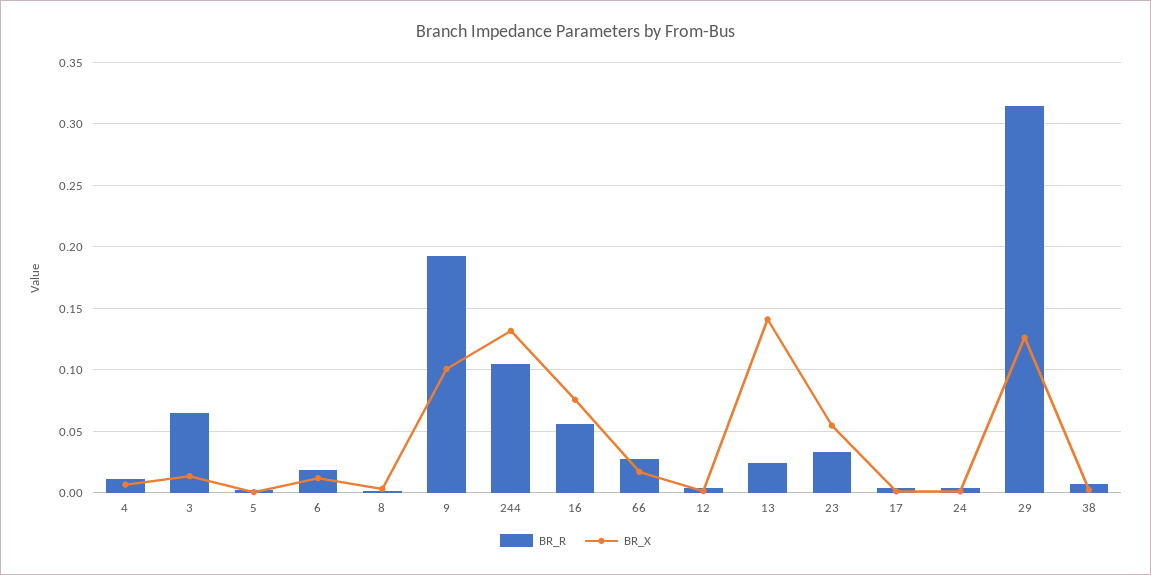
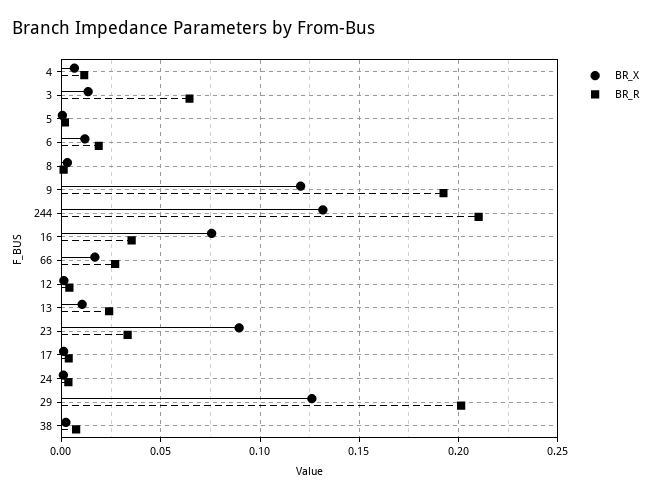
  {
    "BR_R": {
      "4": 0.01,
      "3": 0.065,
      "5": 0,
      "6": 0.02,
      "8": 0,
      "9": 0.19,
-     "244": 0.105,
+     "244": 0.21,
-     "16": 0.055,
+     "16": 0.035,
      "66": 0.025,
      "12": 0.005,
      "13": 0.025,
      "23": 0.035,
      "17": 0.005,
      "24": 0.005,
-     "29": 0.315,
+     "29": 0.2,
      "38": 0.005
    },
    "BR_X": {
      "4": 0.005,
      "3": 0.015,
      "5": 0,
      "6": 0.01,
      "8": 0.005,
-     "9": 0.1,
+     "9": 0.12,
      "244": 0.13,
      "16": 0.075,
      "66": 0.015,
      "12": 0,
-     "13": 0.14,
+     "13": 0.01,
-     "23": 0.055,
+     "23": 0.09,
      "17": 0,
      "24": 0,
      "29": 0.125,
      "38": 0
    }
  }

